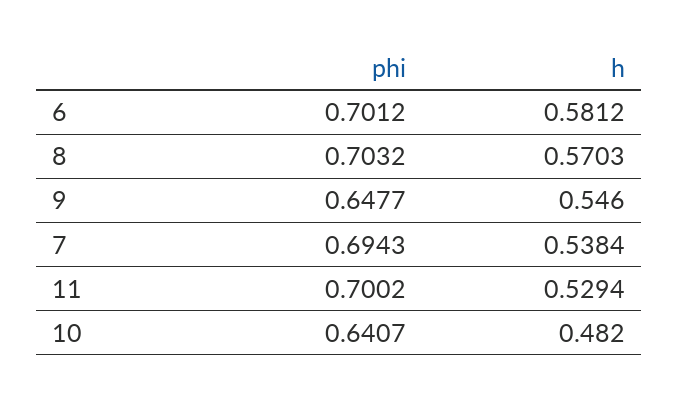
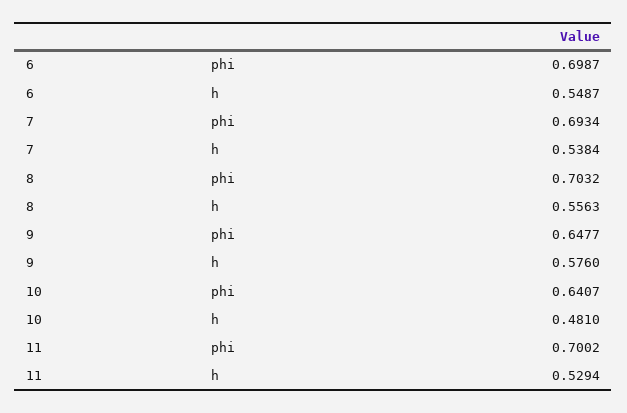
  {
    "phi": {
-     "6": 0.7012,
+     "6": 0.6987,
      "8": 0.7032,
      "9": 0.6477,
-     "7": 0.6943,
+     "7": 0.6934,
      "11": 0.7002,
      "10": 0.6407
    },
    "h": {
-     "6": 0.5812,
+     "6": 0.5487,
-     "8": 0.5703,
+     "8": 0.5563,
-     "9": 0.546,
+     "9": 0.576,
      "7": 0.5384,
      "11": 0.5294,
-     "10": 0.482
+     "10": 0.481
    }
  }

